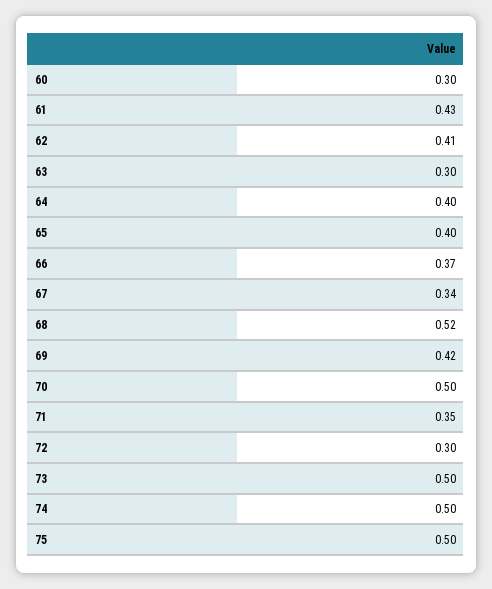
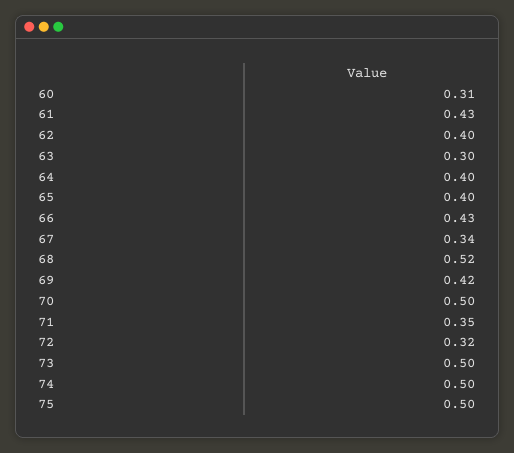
  {
-   "60": 0.3,
+   "60": 0.31,
    "61": 0.43,
-   "62": 0.41,
+   "62": 0.4,
    "63": 0.3,
    "64": 0.4,
    "65": 0.4,
-   "66": 0.37,
+   "66": 0.43,
    "67": 0.34,
    "68": 0.52,
    "69": 0.42,
    "70": 0.5,
    "71": 0.35,
-   "72": 0.3,
+   "72": 0.32,
    "73": 0.5,
    "74": 0.5,
    "75": 0.5
  }

